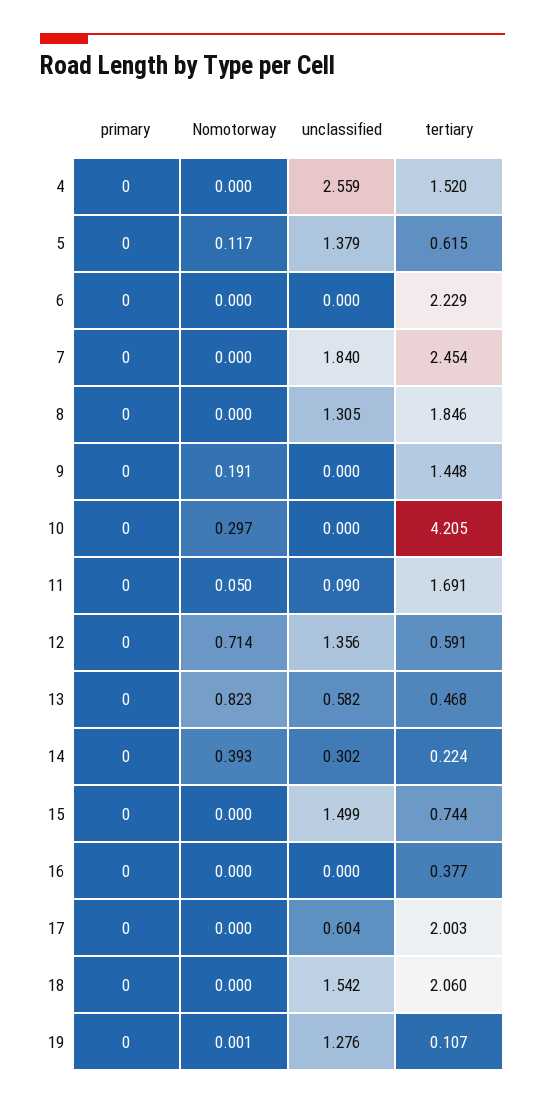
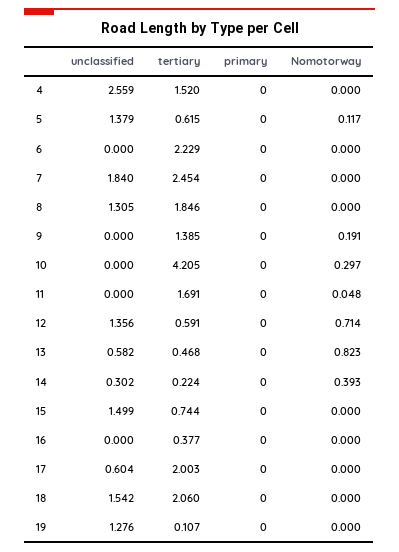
  {
    "primary": {
      "4": 0,
      "5": 0,
      "6": 0,
      "7": 0,
      "8": 0,
      "9": 0,
      "10": 0,
      "11": 0,
      "12": 0,
      "13": 0,
      "14": 0,
      "15": 0,
      "16": 0,
      "17": 0,
      "18": 0,
      "19": 0
    },
    "Nomotorway": {
      "4": 0,
      "5": 0.117,
      "6": 0,
      "7": 0,
      "8": 0,
      "9": 0.191,
      "10": 0.297,
-     "11": 0.05,
+     "11": 0.048,
      "12": 0.714,
      "13": 0.823,
      "14": 0.393,
      "15": 0,
      "16": 0,
      "17": 0,
      "18": 0,
-     "19": 0.001
+     "19": 0
    },
    "unclassified": {
      "4": 2.559,
      "5": 1.379,
      "6": 0,
      "7": 1.84,
      "8": 1.305,
      "9": 0,
      "10": 0,
-     "11": 0.09,
+     "11": 0,
      "12": 1.356,
      "13": 0.582,
      "14": 0.302,
      "15": 1.499,
      "16": 0,
      "17": 0.604,
      "18": 1.542,
      "19": 1.276
    },
    "tertiary": {
      "4": 1.52,
      "5": 0.615,
      "6": 2.229,
      "7": 2.454,
      "8": 1.846,
-     "9": 1.448,
+     "9": 1.385,
      "10": 4.205,
      "11": 1.691,
      "12": 0.591,
      "13": 0.468,
      "14": 0.224,
      "15": 0.744,
      "16": 0.377,
      "17": 2.003,
      "18": 2.06,
      "19": 0.107
    }
  }

